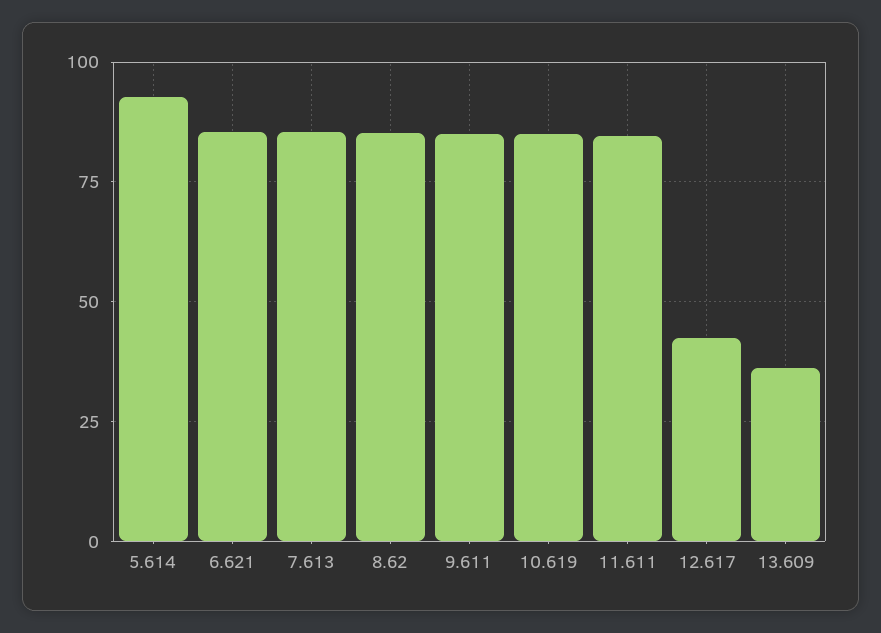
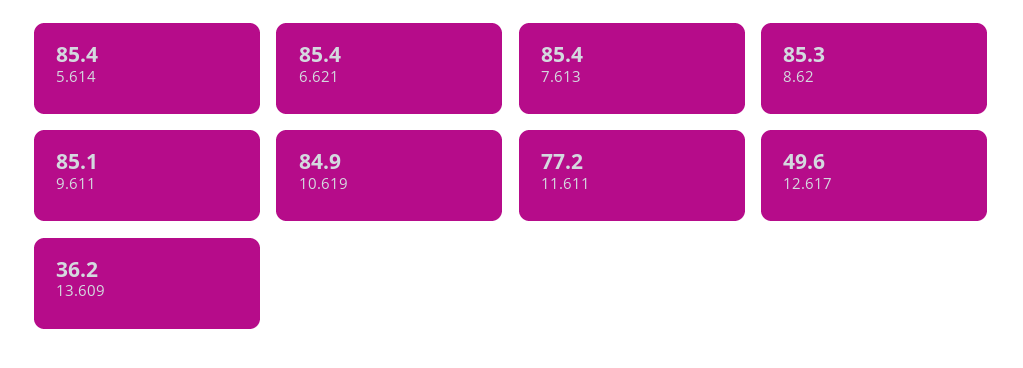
  {
-   "5.614": 92.5,
+   "5.614": 85.4,
    "6.621": 85.4,
    "7.613": 85.4,
    "8.62": 85.3,
    "9.611": 85.1,
    "10.619": 84.9,
-   "11.611": 85,
+   "11.611": 77.2,
-   "12.617": 42.5,
+   "12.617": 49.6,
    "13.609": 36.2
  }

